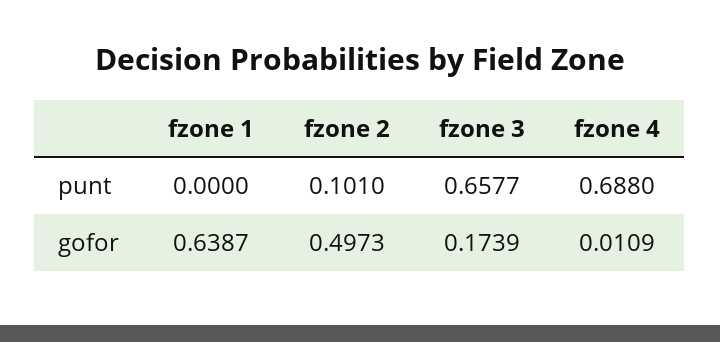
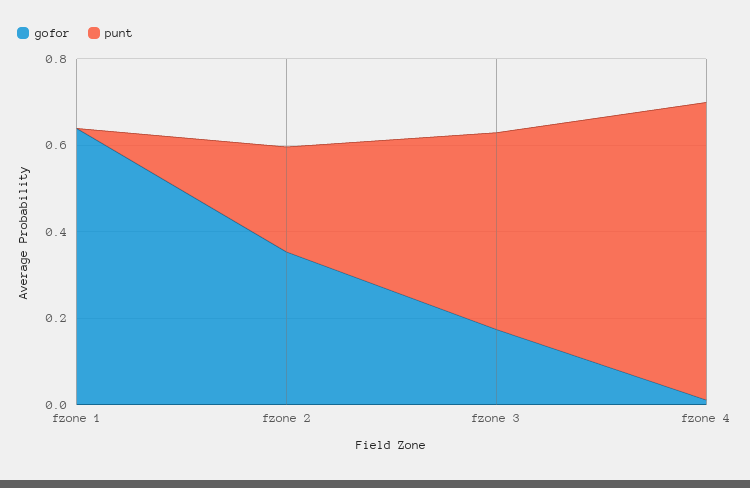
  {
    "punt": {
      "fzone 1": 0,
-     "fzone 2": 0.101,
+     "fzone 2": 0.25,
-     "fzone 3": 0.6577,
+     "fzone 3": 0.45,
      "fzone 4": 0.688
    },
    "gofor": {
      "fzone 1": 0.6387,
-     "fzone 2": 0.4973,
+     "fzone 2": 0.35,
      "fzone 3": 0.1739,
      "fzone 4": 0.0109
    }
  }

